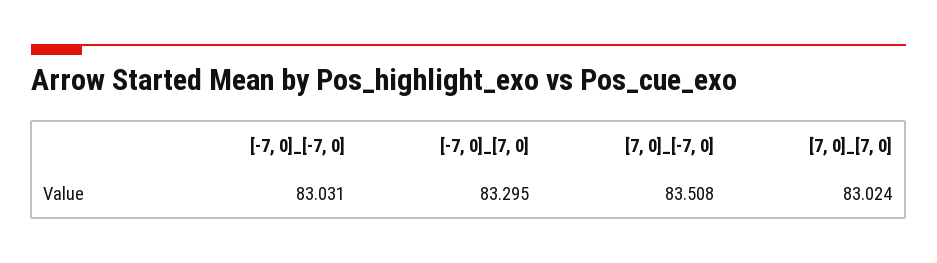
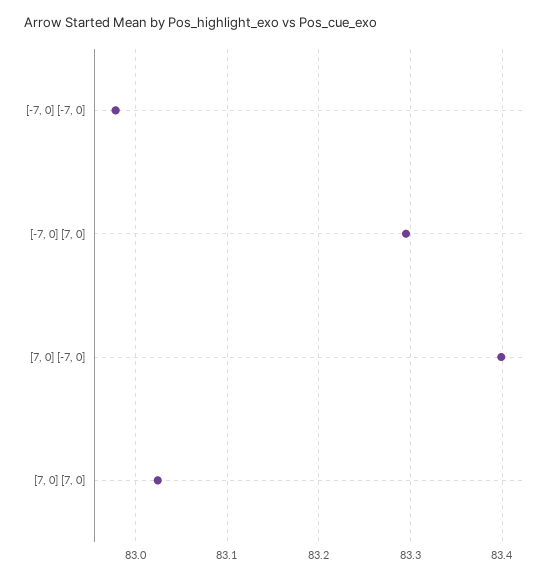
  {
-   "[-7, 0]_[-7, 0]": 83.031,
+   "[-7, 0]_[-7, 0]": 82.98,
    "[-7, 0]_[7, 0]": 83.295,
-   "[7, 0]_[-7, 0]": 83.508,
+   "[7, 0]_[-7, 0]": 83.4,
    "[7, 0]_[7, 0]": 83.024
  }

